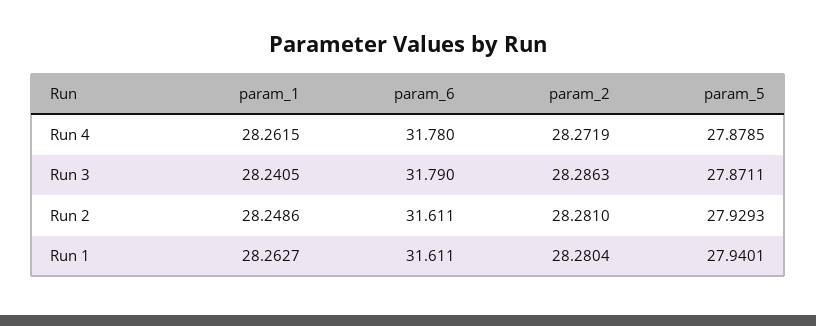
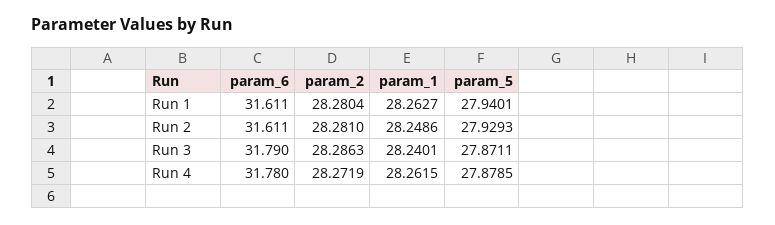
  {
    "param_1": {
      "Run 4": 28.2615,
-     "Run 3": 28.2405,
+     "Run 3": 28.2401,
      "Run 2": 28.2486,
      "Run 1": 28.2627
    },
    "param_6": {
      "Run 4": 31.78,
      "Run 3": 31.79,
      "Run 2": 31.611,
      "Run 1": 31.611
    },
    "param_2": {
      "Run 4": 28.2719,
      "Run 3": 28.2863,
      "Run 2": 28.281,
      "Run 1": 28.2804
    },
    "param_5": {
      "Run 4": 27.8785,
      "Run 3": 27.8711,
      "Run 2": 27.9293,
      "Run 1": 27.9401
    }
  }

